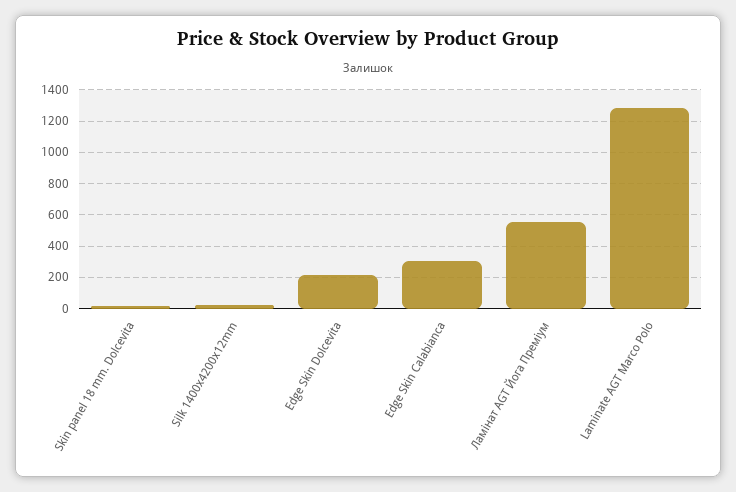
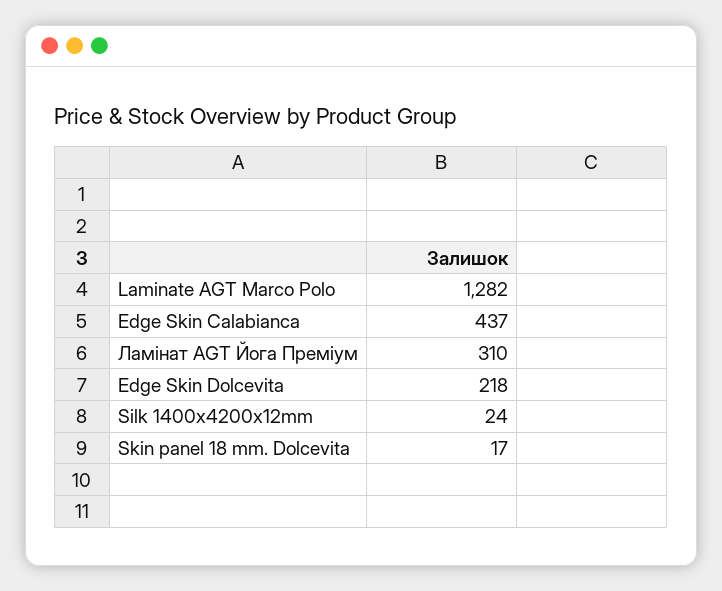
  {
    "Skin panel 18 mm. Dolcevita": 17,
    "Silk 1400x4200x12mm": 24,
    "Edge Skin Dolcevita": 218,
-   "Edge Skin Calabianca": 300,
+   "Edge Skin Calabianca": 437,
-   "Ламінат AGT Йога Преміум": 550,
+   "Ламінат AGT Йога Преміум": 310,
    "Laminate AGT Marco Polo": 1282
  }

